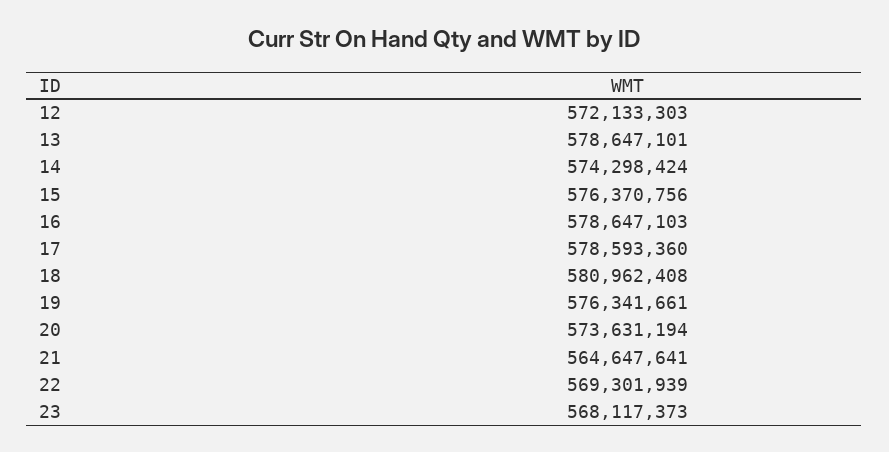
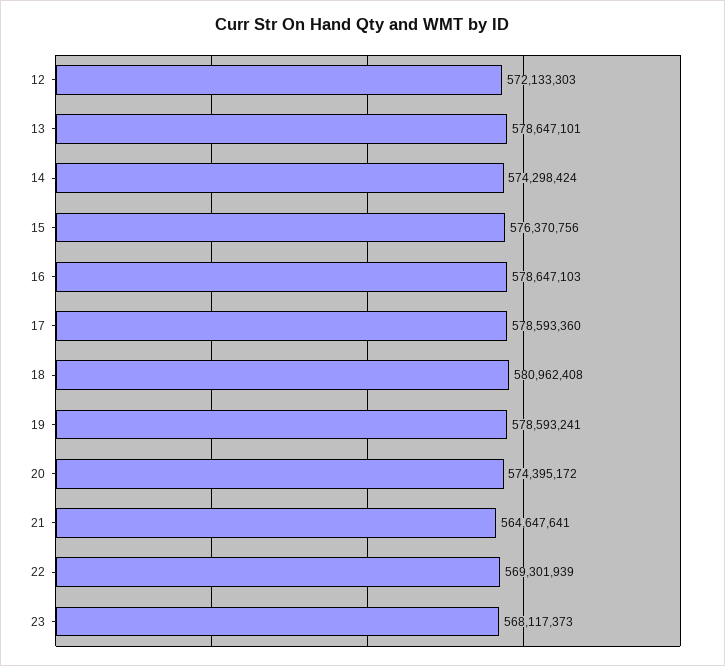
  {
    "12": 572133303,
    "13": 578647101,
    "14": 574298424,
    "15": 576370756,
    "16": 578647103,
    "17": 578593360,
    "18": 580962408,
-   "19": 576341661,
+   "19": 578593241,
-   "20": 573631194,
+   "20": 574395172,
    "21": 564647641,
    "22": 569301939,
    "23": 568117373
  }

